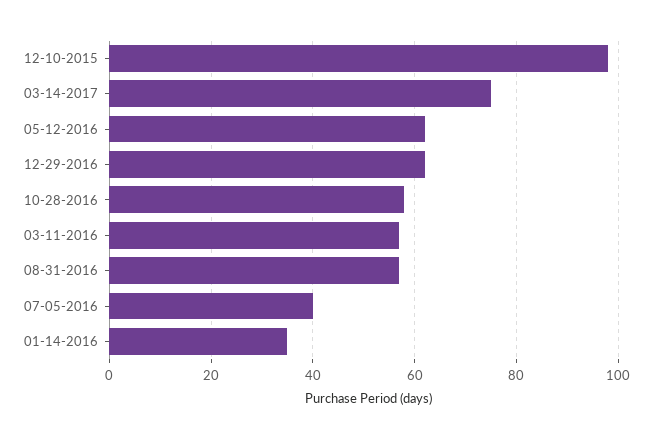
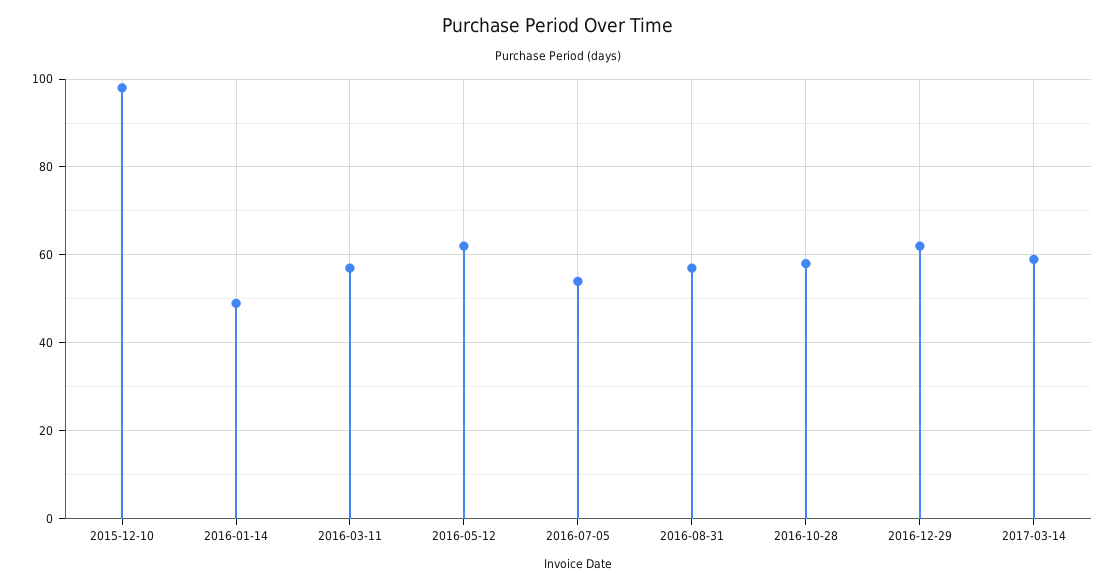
  {
    "12-10-2015": 100,
-   "03-14-2017": 75,
+   "03-14-2017": 60,
    "05-12-2016": 60,
    "12-29-2016": 60,
    "10-28-2016": 60,
    "03-11-2016": 55,
    "08-31-2016": 55,
-   "07-05-2016": 40,
+   "07-05-2016": 55,
-   "01-14-2016": 35
+   "01-14-2016": 50
  }

